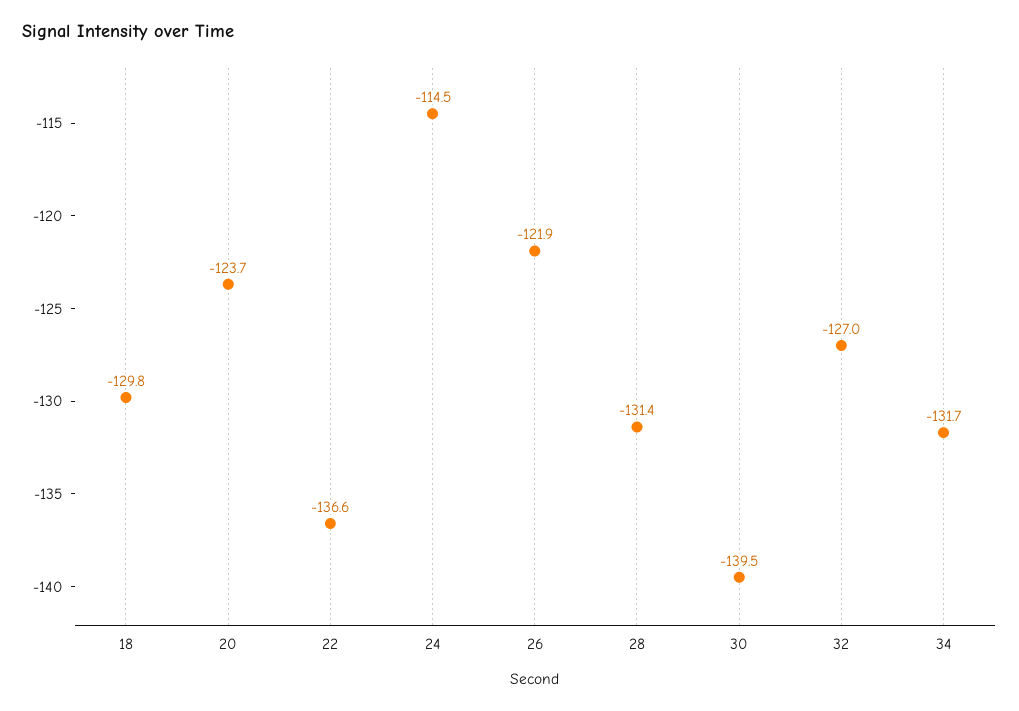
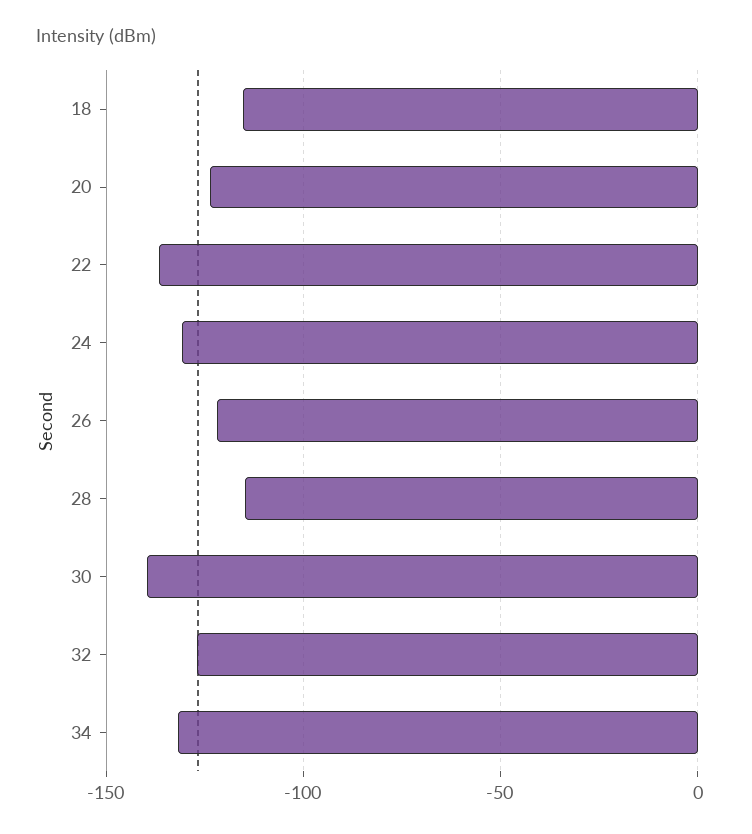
  {
-   "18": -129.8,
+   "18": -115,
    "20": -123.7,
    "22": -136.6,
-   "24": -114.5,
+   "24": -130,
    "26": -121.9,
-   "28": -131.4,
+   "28": -115,
    "30": -139.5,
    "32": -127,
    "34": -131.7
  }

